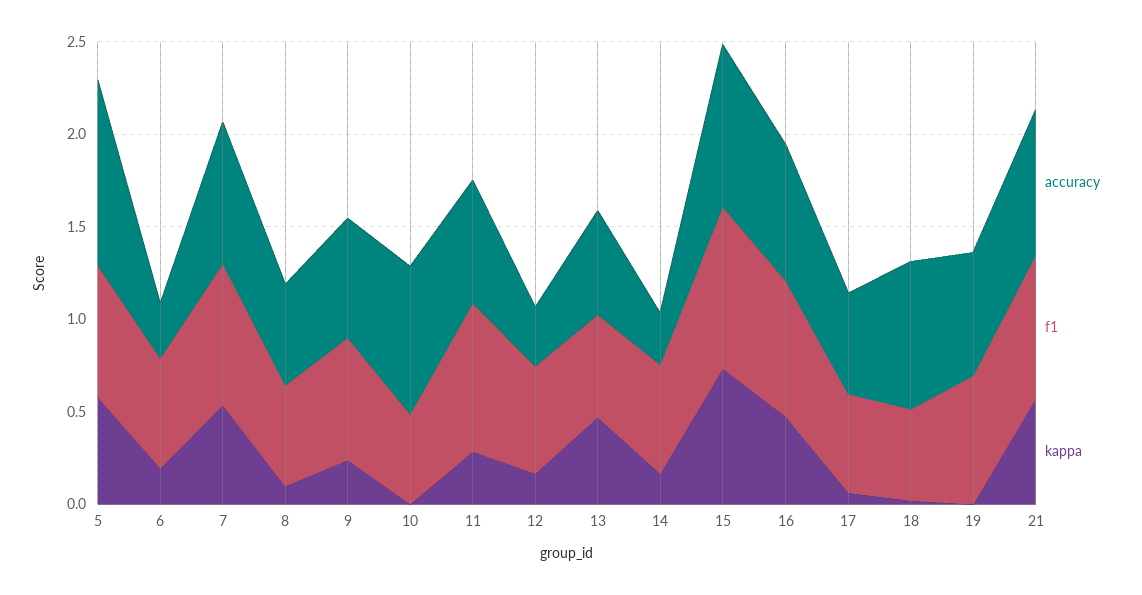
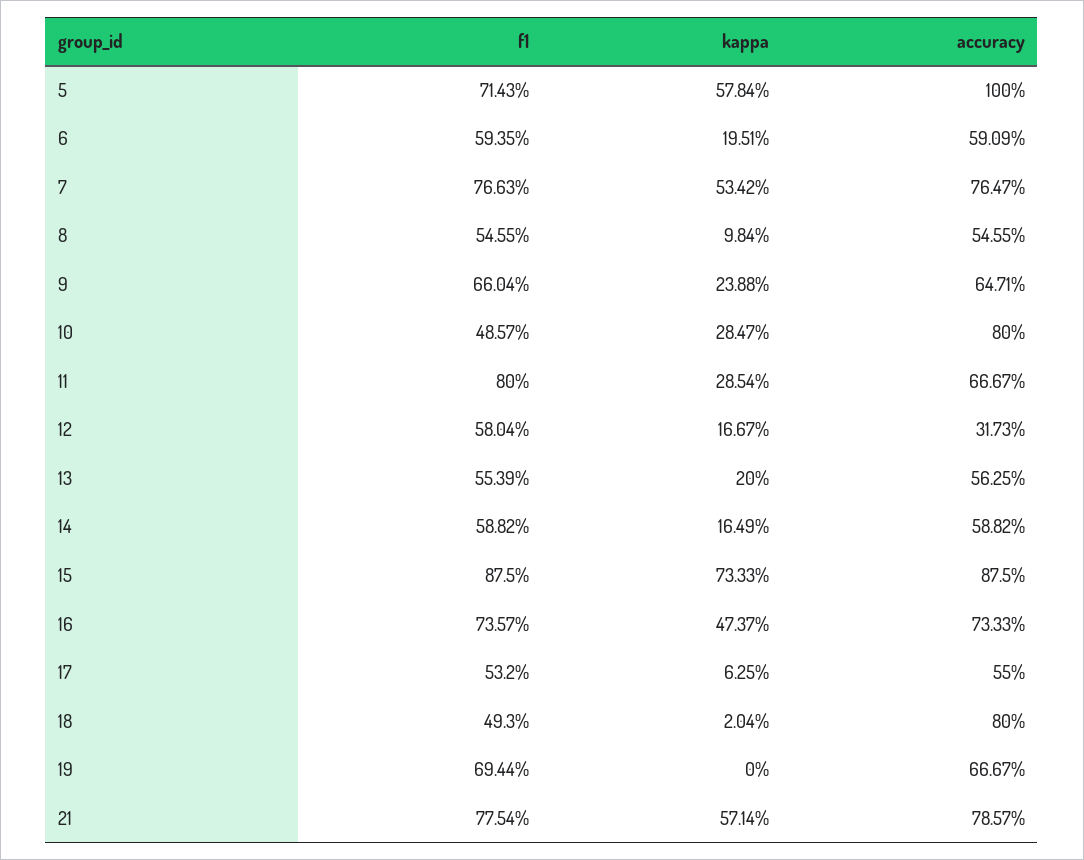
  {
    "accuracy": {
      "5": 1,
-     "6": 0.3,
+     "6": 0.5909,
      "7": 0.7647,
      "8": 0.5455,
      "9": 0.6471,
      "10": 0.8,
      "11": 0.6667,
      "12": 0.3173,
      "13": 0.5625,
-     "14": 0.3,
+     "14": 0.5882,
      "15": 0.875,
      "16": 0.7333,
      "17": 0.55,
      "18": 0.8,
      "19": 0.6667,
      "21": 0.7857
    },
    "f1": {
      "5": 0.7143,
      "6": 0.5935,
      "7": 0.7663,
      "8": 0.5455,
      "9": 0.6604,
      "10": 0.4857,
      "11": 0.8,
      "12": 0.5804,
      "13": 0.5539,
      "14": 0.5882,
      "15": 0.875,
      "16": 0.7357,
      "17": 0.532,
      "18": 0.493,
      "19": 0.6944,
      "21": 0.7754
    },
    "kappa": {
      "5": 0.5784,
      "6": 0.1951,
      "7": 0.5342,
      "8": 0.0984,
      "9": 0.2388,
-     "10": 0,
+     "10": 0.2847,
      "11": 0.2854,
      "12": 0.1667,
-     "13": 0.5,
+     "13": 0.2,
      "14": 0.1649,
      "15": 0.7333,
      "16": 0.4737,
      "17": 0.0625,
      "18": 0.0204,
      "19": 0,
      "21": 0.5714
    }
  }

